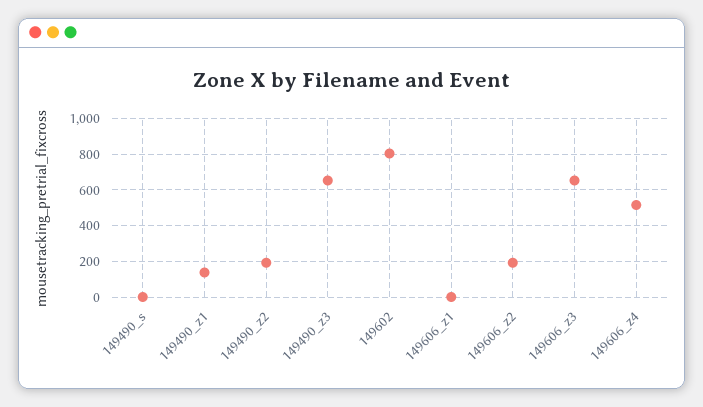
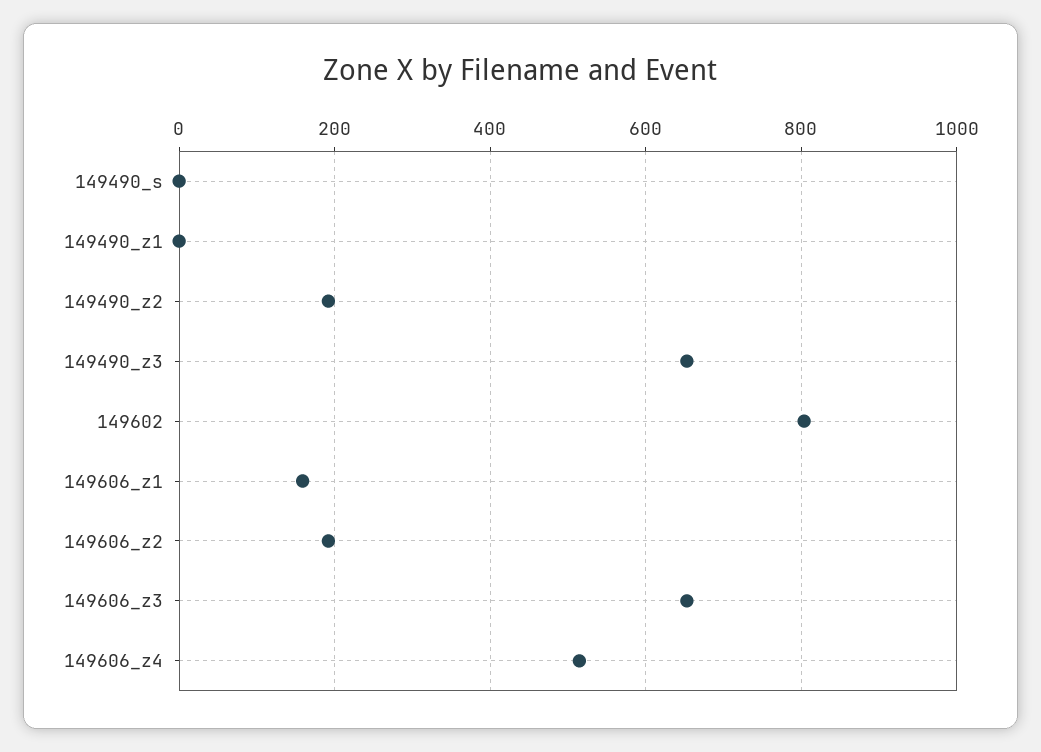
  {
    "149490_s": 0,
-   "149490_z1": 150,
+   "149490_z1": 0,
    "149490_z2": 200,
    "149490_z3": 660,
    "149602": 800,
-   "149606_z1": 0,
+   "149606_z1": 160,
    "149606_z2": 200,
    "149606_z3": 660,
    "149606_z4": 520
  }

